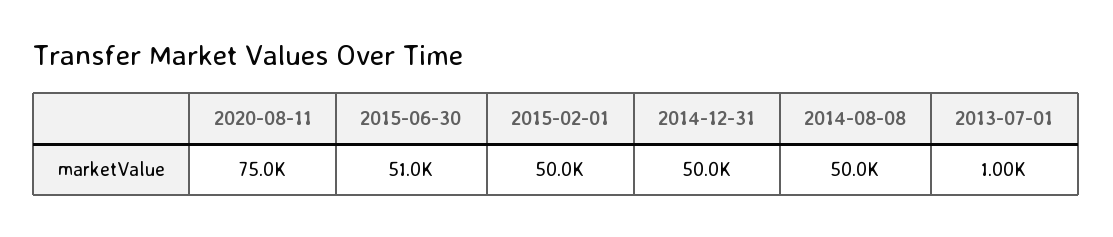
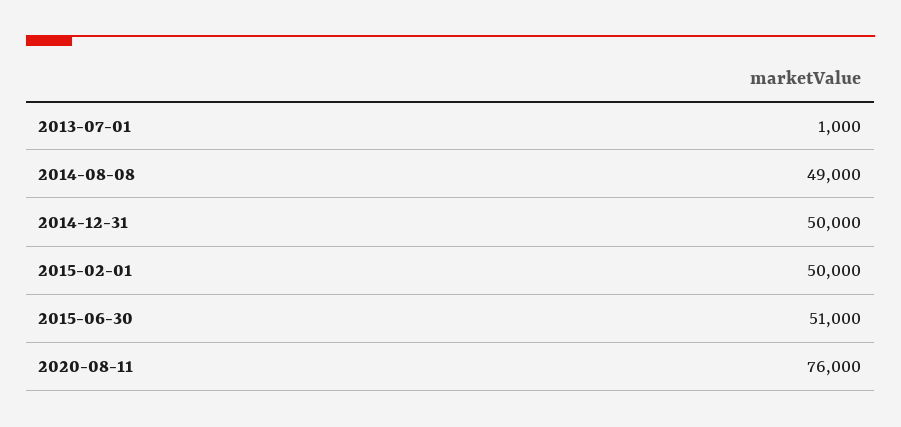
  {
-   "2020-08-11": 75000,
+   "2020-08-11": 76000,
    "2015-06-30": 51000,
    "2015-02-01": 50000,
    "2014-12-31": 50000,
-   "2014-08-08": 50000,
+   "2014-08-08": 49000,
    "2013-07-01": 1000
  }

